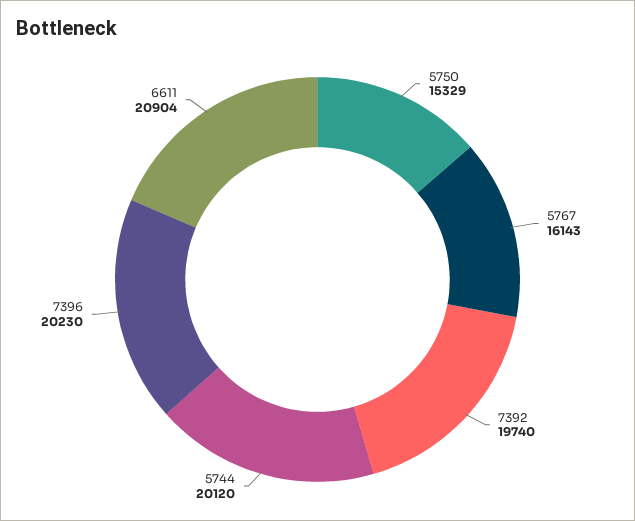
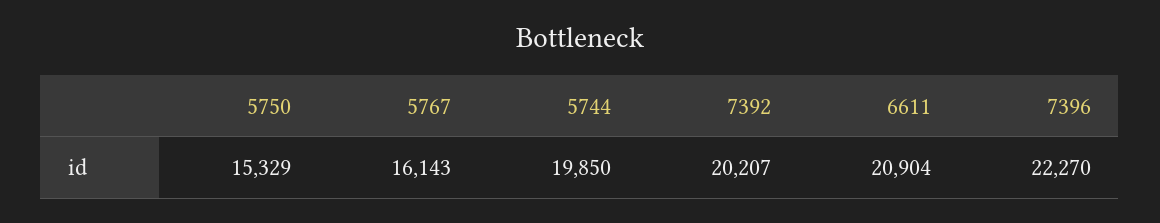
  {
    "5750": 15329,
    "5767": 16143,
-   "7392": 19740,
+   "7392": 20207,
-   "5744": 20120,
+   "5744": 19850,
-   "7396": 20230,
+   "7396": 22270,
    "6611": 20904
  }

